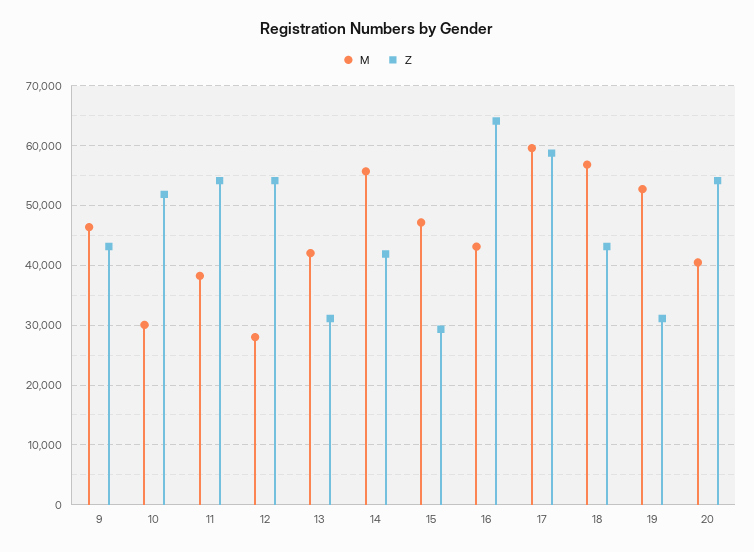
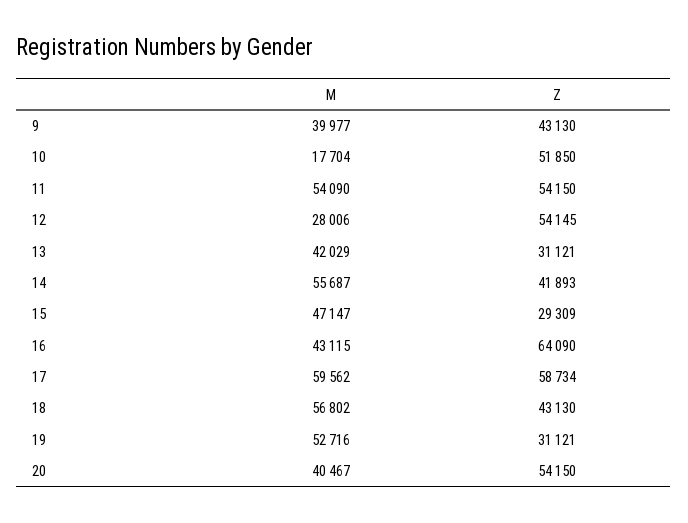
  {
    "M": {
-     "9": 46000,
+     "9": 39977,
-     "10": 30000,
+     "10": 17704,
-     "11": 38000,
+     "11": 54090,
      "12": 28006,
      "13": 42029,
      "14": 55687,
      "15": 47147,
      "16": 43115,
      "17": 59562,
      "18": 56802,
      "19": 52716,
      "20": 40467
    },
    "Z": {
      "9": 43130,
      "10": 51850,
      "11": 54150,
      "12": 54145,
      "13": 31121,
      "14": 41893,
      "15": 29309,
      "16": 64090,
      "17": 58734,
      "18": 43130,
      "19": 31121,
      "20": 54150
    }
  }

